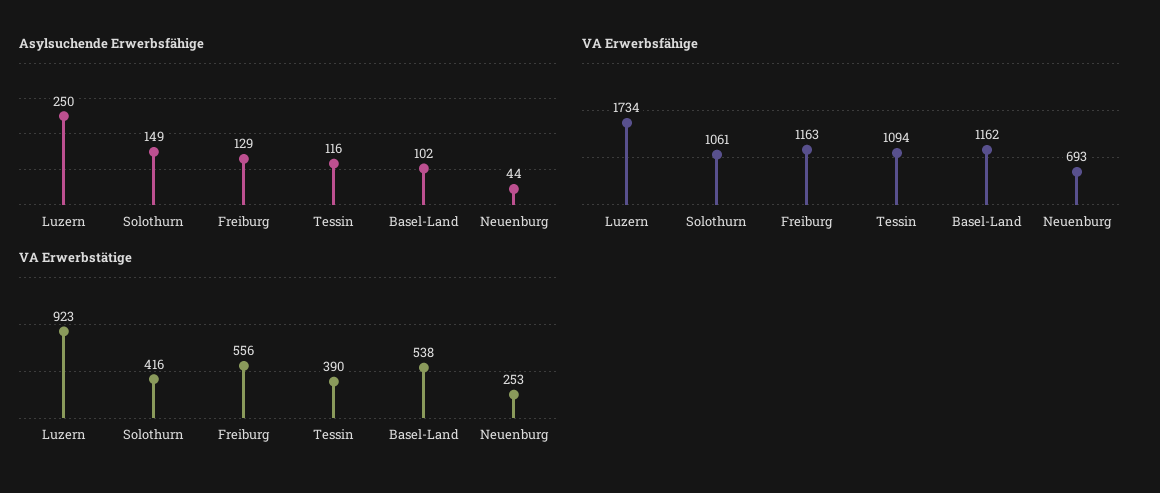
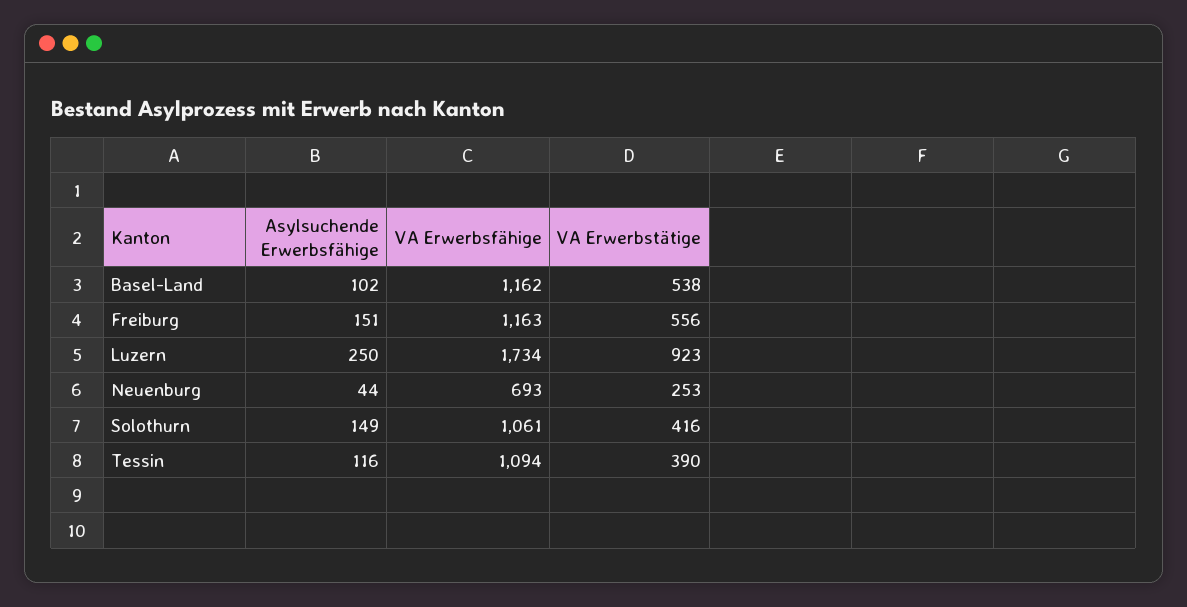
  {
    "Asylsuchende Erwerbsfähige": {
      "Luzern": 250,
      "Solothurn": 149,
-     "Freiburg": 129,
+     "Freiburg": 151,
      "Tessin": 116,
      "Basel-Land": 102,
      "Neuenburg": 44
    },
    "VA Erwerbsfähige": {
      "Luzern": 1734,
      "Solothurn": 1061,
      "Freiburg": 1163,
      "Tessin": 1094,
      "Basel-Land": 1162,
      "Neuenburg": 693
    },
    "VA Erwerbstätige": {
      "Luzern": 923,
      "Solothurn": 416,
      "Freiburg": 556,
      "Tessin": 390,
      "Basel-Land": 538,
      "Neuenburg": 253
    }
  }

